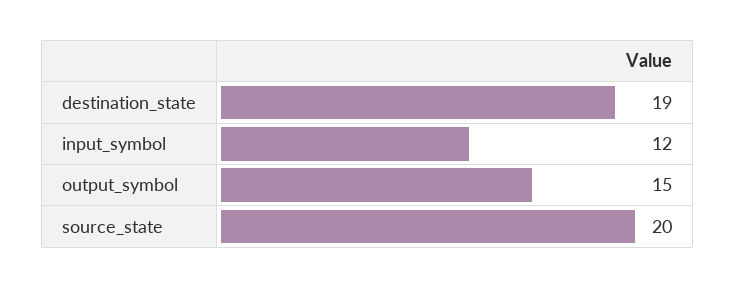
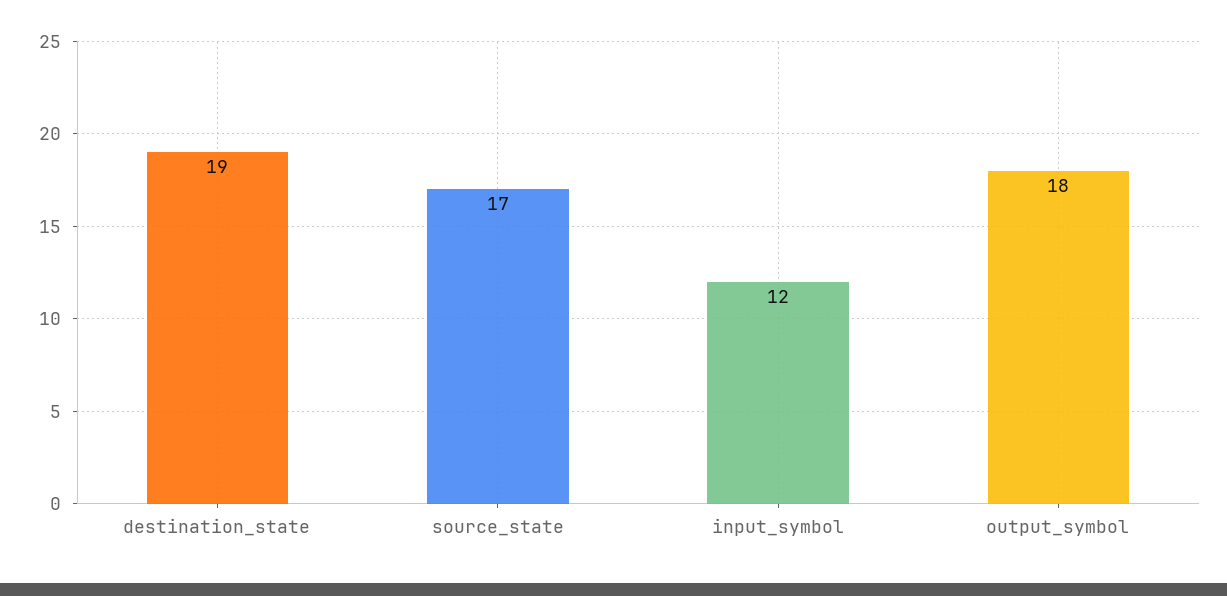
  {
    "destination_state": 19,
    "input_symbol": 12,
-   "output_symbol": 15,
+   "output_symbol": 18,
-   "source_state": 20
+   "source_state": 17
  }

